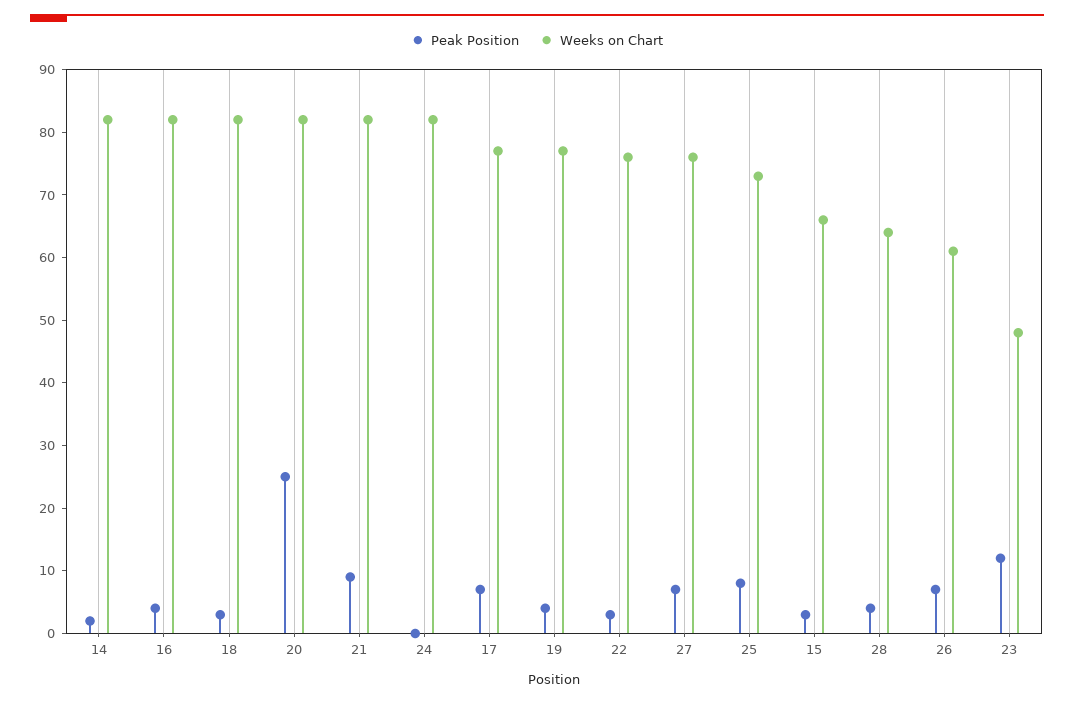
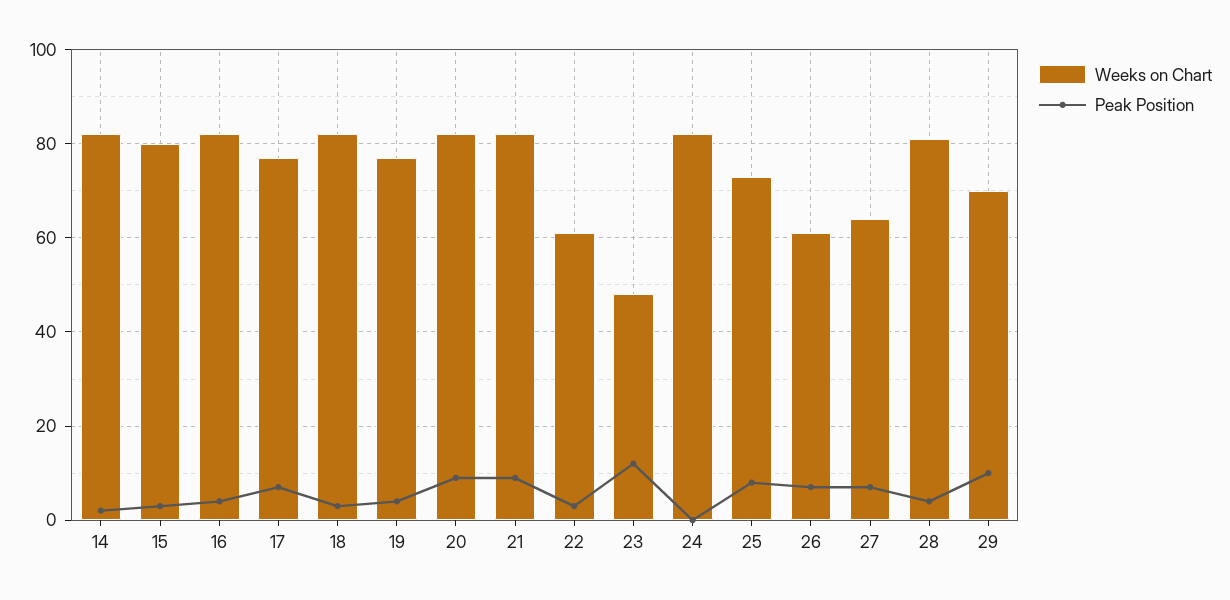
  {
    "Peak Position": {
      "14": 0,
      "16": 5,
      "18": 5,
-     "20": 25,
+     "20": 10,
      "21": 10,
      "24": 0,
      "17": 5,
      "19": 5,
      "22": 5,
      "27": 5,
      "25": 10,
      "15": 5,
      "28": 5,
      "26": 5,
-     "23": 10
+     "23": 10,
+     "29": 10
    },
    "Weeks on Chart": {
      "14": 80,
      "16": 80,
      "18": 80,
      "20": 80,
      "21": 80,
      "24": 80,
      "17": 75,
      "19": 75,
-     "22": 75,
+     "22": 60,
-     "27": 75,
+     "27": 65,
      "25": 75,
-     "15": 65,
+     "15": 80,
-     "28": 65,
+     "28": 80,
      "26": 60,
-     "23": 50
+     "23": 50,
+     "29": 70
    }
  }

